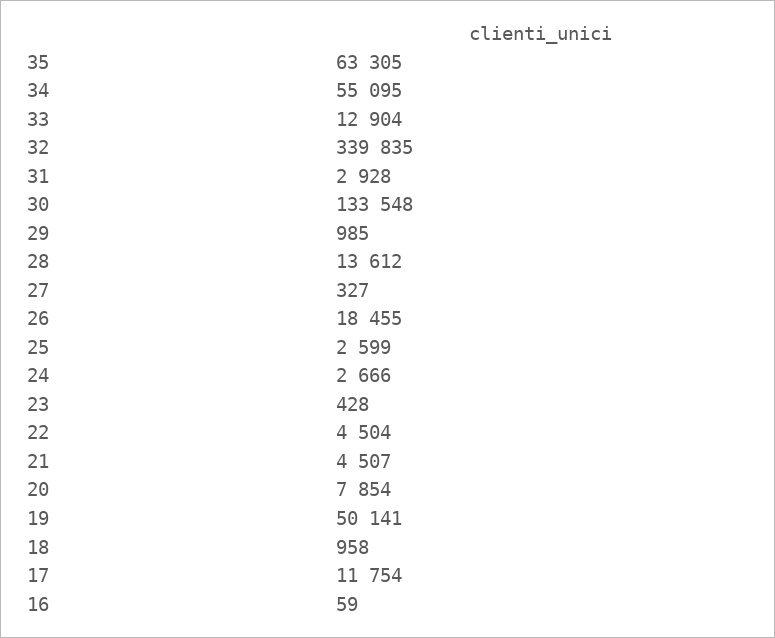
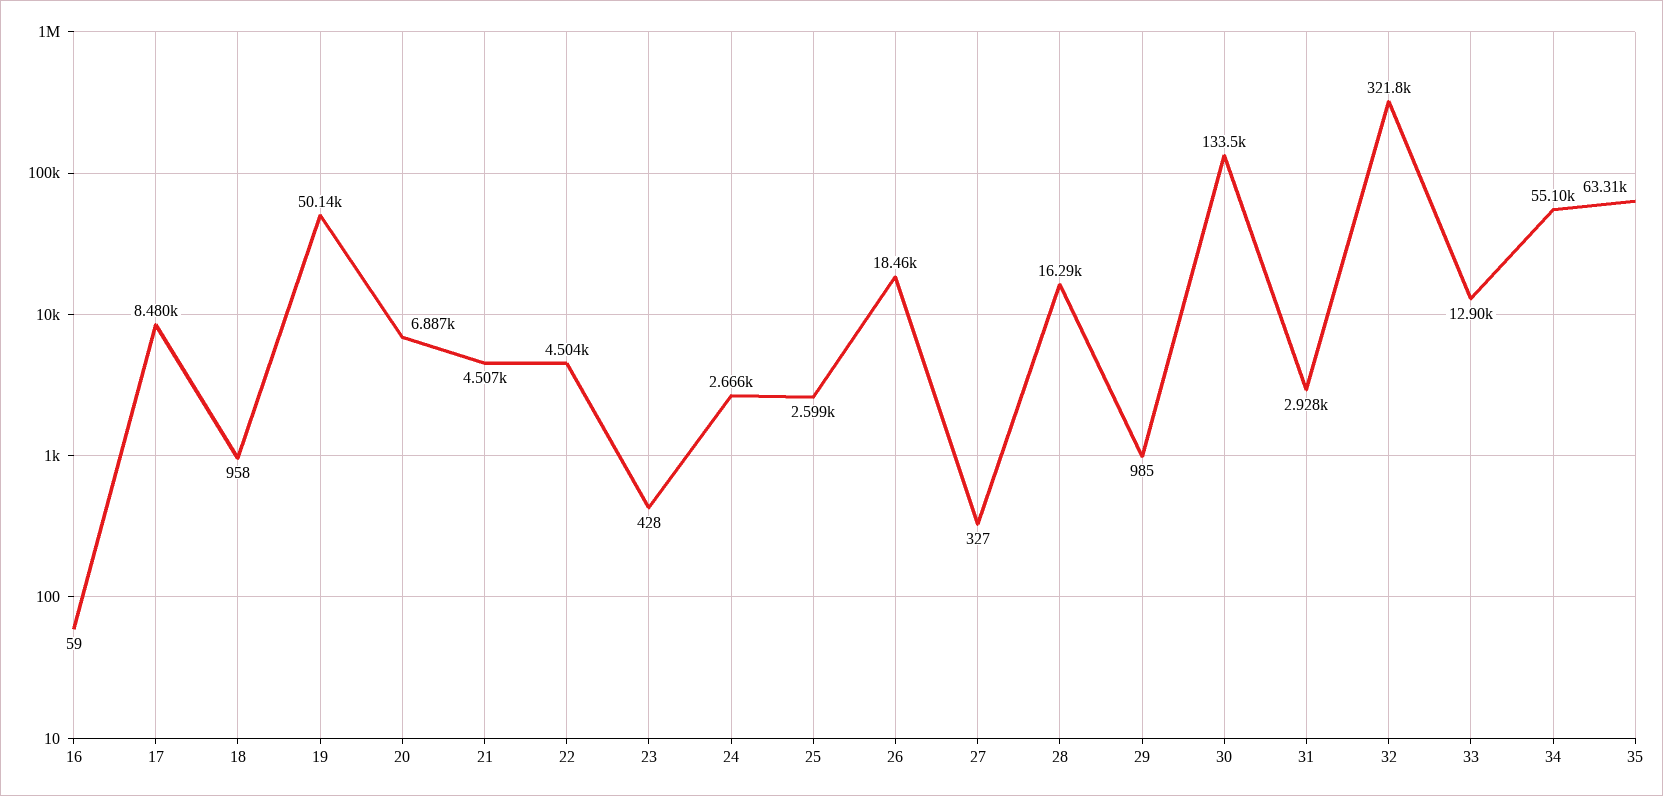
  {
    "35": 63305,
    "34": 55095,
    "33": 12904,
-   "32": 339835,
+   "32": 321800,
    "31": 2928,
    "30": 133548,
    "29": 985,
-   "28": 13612,
+   "28": 16290,
    "27": 327,
    "26": 18455,
    "25": 2599,
    "24": 2666,
    "23": 428,
    "22": 4504,
    "21": 4507,
-   "20": 7854,
+   "20": 6887,
    "19": 50141,
    "18": 958,
-   "17": 11754,
+   "17": 8480,
    "16": 59
  }

